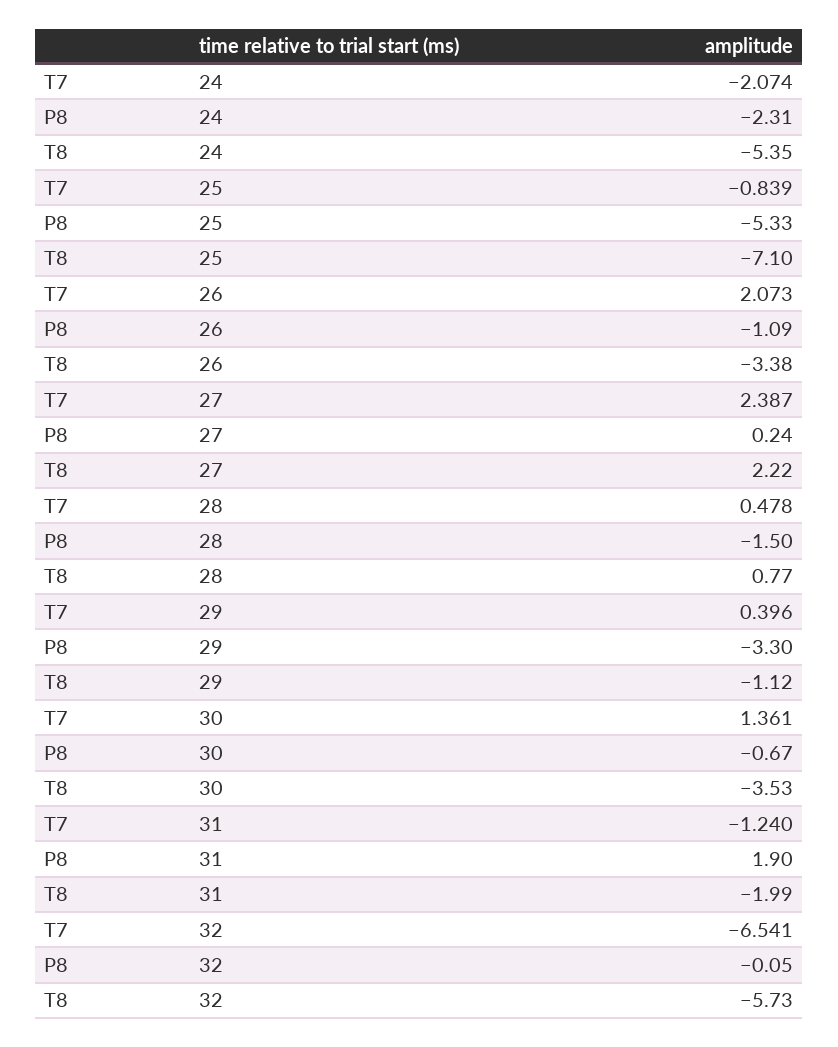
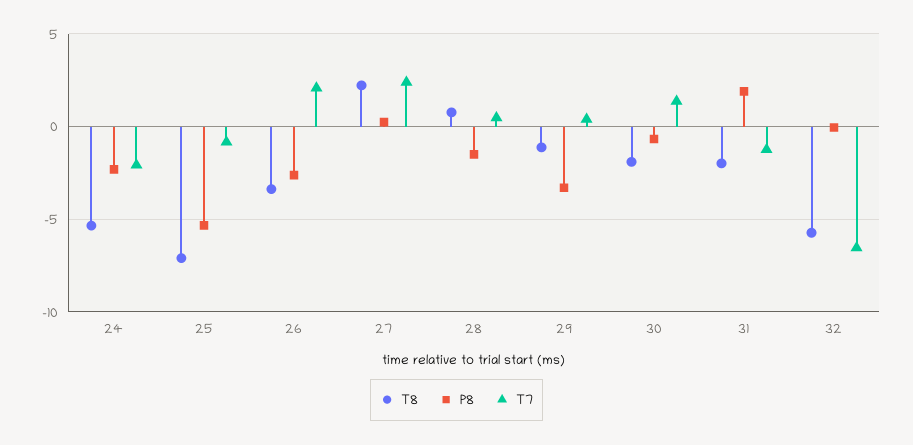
  {
    "T7": {
      "24": -2.074,
      "25": -0.839,
      "26": 2.073,
      "27": 2.387,
      "28": 0.478,
      "29": 0.396,
      "30": 1.361,
      "31": -1.24,
      "32": -6.541
    },
    "P8": {
      "24": -2.31,
      "25": -5.33,
-     "26": -1.09,
+     "26": -2.5,
      "27": 0.24,
      "28": -1.5,
      "29": -3.3,
      "30": -0.67,
      "31": 1.9,
      "32": -0.05
    },
    "T8": {
      "24": -5.35,
      "25": -7.1,
      "26": -3.38,
      "27": 2.22,
      "28": 0.77,
      "29": -1.12,
-     "30": -3.53,
+     "30": -2,
      "31": -1.99,
      "32": -5.73
    }
  }

